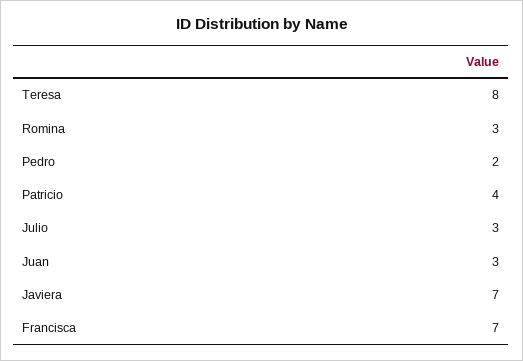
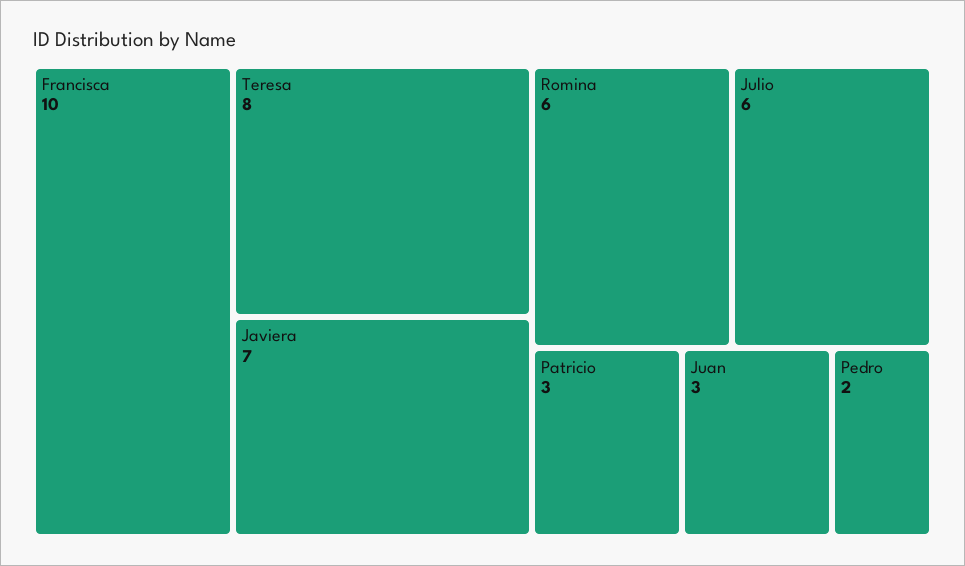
  {
    "Teresa": 8,
-   "Romina": 3,
+   "Romina": 6,
    "Pedro": 2,
-   "Patricio": 4,
+   "Patricio": 3,
-   "Julio": 3,
+   "Julio": 6,
    "Juan": 3,
    "Javiera": 7,
-   "Francisca": 7
+   "Francisca": 10
  }

